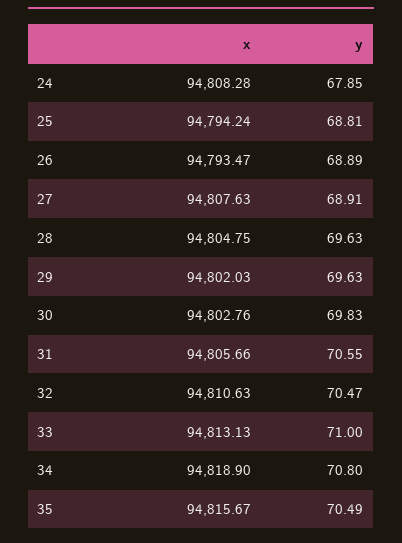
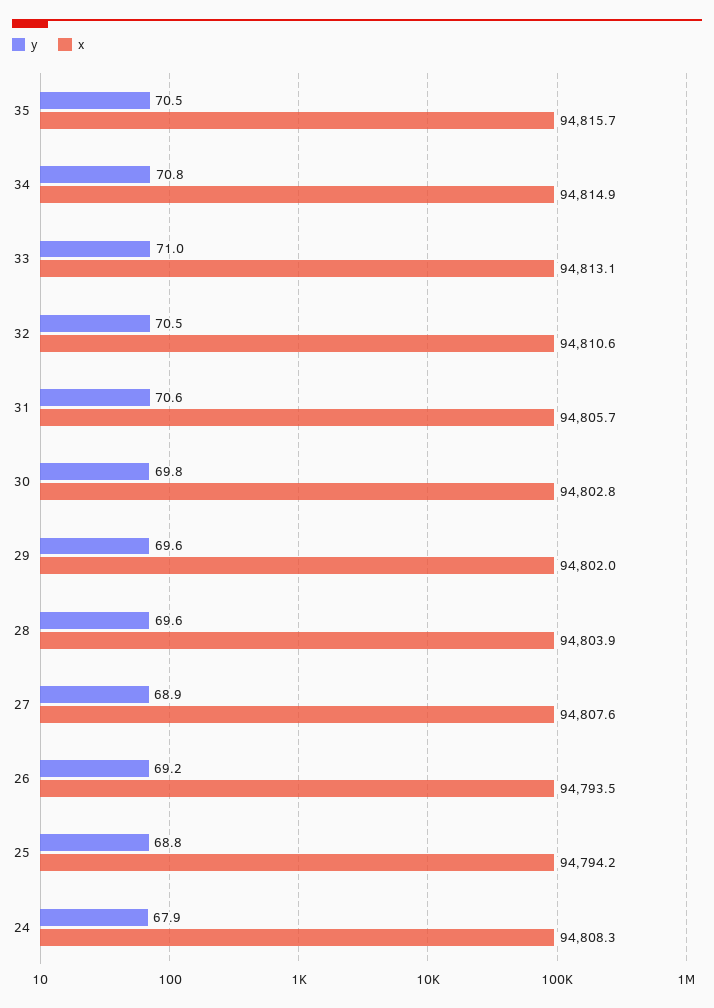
  {
    "x": {
      "24": 94808.28,
      "25": 94794.24,
      "26": 94793.47,
      "27": 94807.63,
-     "28": 94804.75,
+     "28": 94803.9,
      "29": 94802.03,
      "30": 94802.76,
      "31": 94805.66,
      "32": 94810.63,
      "33": 94813.13,
-     "34": 94818.9,
+     "34": 94814.9,
      "35": 94815.67
    },
    "y": {
      "24": 67.85,
      "25": 68.81,
-     "26": 68.89,
+     "26": 69.2,
      "27": 68.91,
      "28": 69.63,
      "29": 69.63,
      "30": 69.83,
      "31": 70.55,
      "32": 70.47,
      "33": 71,
      "34": 70.8,
      "35": 70.49
    }
  }

